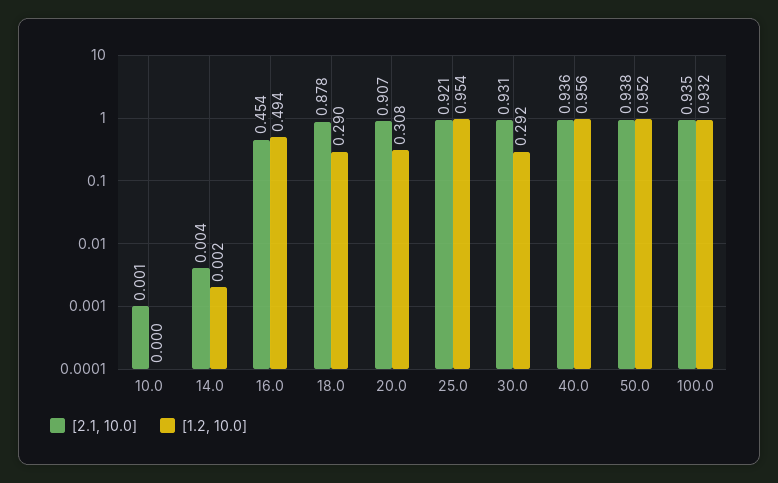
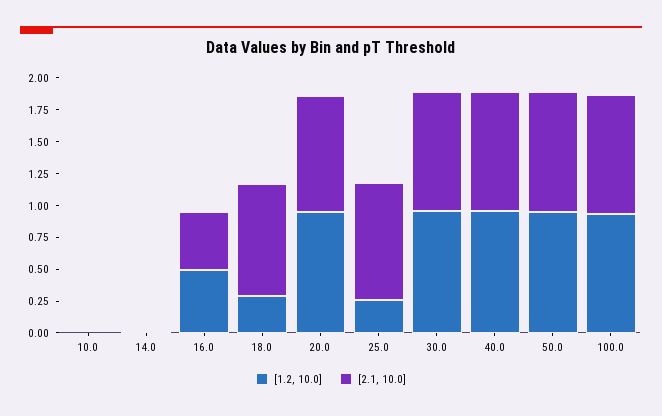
  {
    "[2.1, 10.0]": {
      "10.0": 0.001,
      "14.0": 0.004,
      "16.0": 0.454,
      "18.0": 0.878,
      "20.0": 0.907,
      "25.0": 0.921,
      "30.0": 0.931,
      "40.0": 0.936,
      "50.0": 0.938,
      "100.0": 0.935
    },
    "[1.2, 10.0]": {
      "10.0": 0,
      "14.0": 0.002,
      "16.0": 0.494,
      "18.0": 0.29,
-     "20.0": 0.308,
+     "20.0": 1,
-     "25.0": 0.954,
+     "25.0": 0.25,
-     "30.0": 0.292,
+     "30.0": 1,
      "40.0": 0.956,
      "50.0": 0.952,
      "100.0": 0.932
    }
  }

